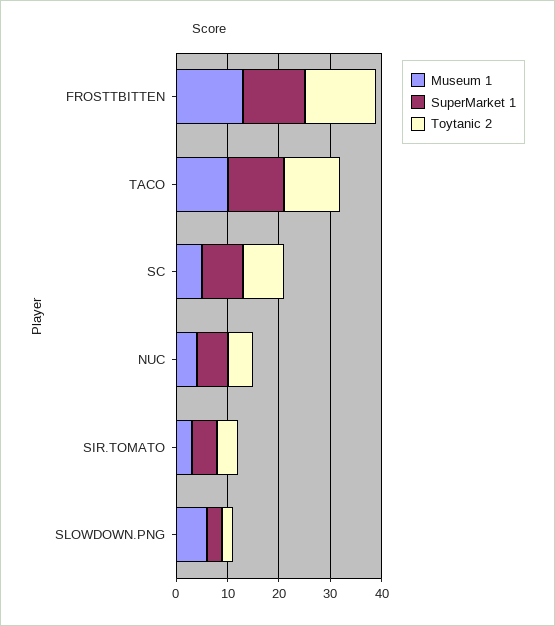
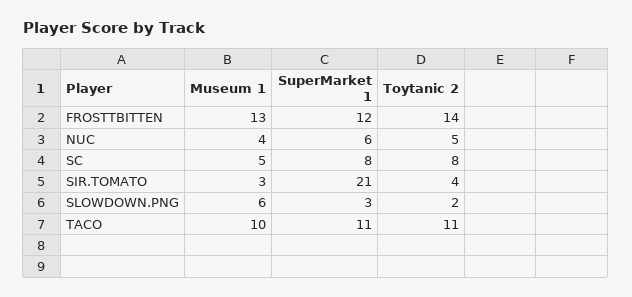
  {
    "Museum 1": {
      "FROSTTBITTEN": 13,
      "TACO": 10,
      "SC": 5,
      "NUC": 4,
      "SIR.TOMATO": 3,
      "SLOWDOWN.PNG": 6
    },
    "SuperMarket 1": {
      "FROSTTBITTEN": 12,
      "TACO": 11,
      "SC": 8,
      "NUC": 6,
-     "SIR.TOMATO": 5,
+     "SIR.TOMATO": 21,
      "SLOWDOWN.PNG": 3
    },
    "Toytanic 2": {
      "FROSTTBITTEN": 14,
      "TACO": 11,
      "SC": 8,
      "NUC": 5,
      "SIR.TOMATO": 4,
      "SLOWDOWN.PNG": 2
    }
  }

